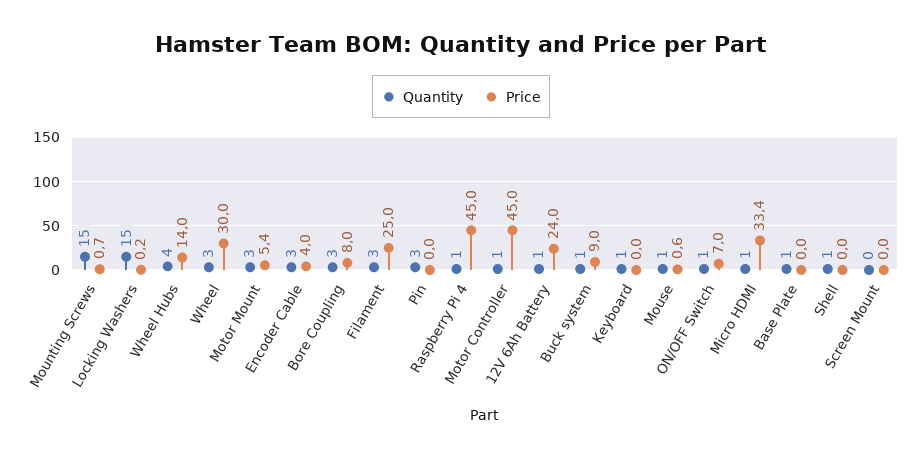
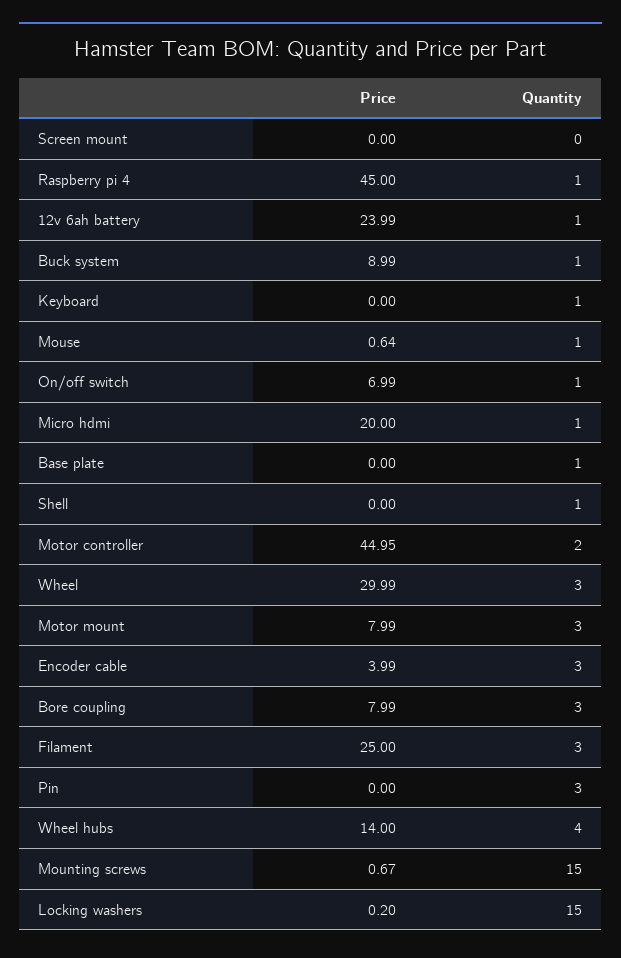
  {
    "Quantity": {
      "Mounting Screws": 15,
      "Locking Washers": 15,
      "Wheel Hubs": 4,
      "Wheel": 3,
      "Motor Mount": 3,
      "Encoder Cable": 3,
      "Bore Coupling": 3,
      "Filament": 3,
      "Pin": 3,
      "Raspberry Pi 4": 1,
-     "Motor Controller": 1,
+     "Motor Controller": 2,
      "12V 6Ah Battery": 1,
      "Buck system": 1,
      "Keyboard": 1,
      "Mouse": 1,
      "ON/OFF Switch": 1,
      "Micro HDMI": 1,
      "Base Plate": 1,
      "Shell": 1,
      "Screen Mount": 0
    },
    "Price": {
      "Mounting Screws": 0.67,
      "Locking Washers": 0.2,
      "Wheel Hubs": 14,
      "Wheel": 29.99,
-     "Motor Mount": 5.4,
+     "Motor Mount": 7.99,
      "Encoder Cable": 3.99,
      "Bore Coupling": 7.99,
      "Filament": 25,
      "Pin": 0,
      "Raspberry Pi 4": 45,
      "Motor Controller": 44.95,
      "12V 6Ah Battery": 23.99,
      "Buck system": 8.99,
      "Keyboard": 0,
      "Mouse": 0.64,
      "ON/OFF Switch": 6.99,
-     "Micro HDMI": 33.4,
+     "Micro HDMI": 20,
      "Base Plate": 0,
      "Shell": 0,
      "Screen Mount": 0
    }
  }

